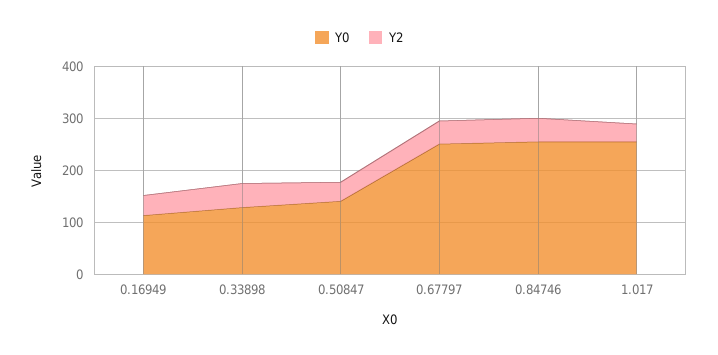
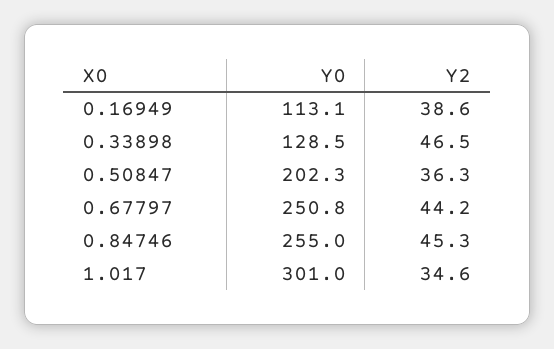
  {
    "Y0": {
      "0.16949": 113.1,
      "0.33898": 128.5,
-     "0.50847": 140,
+     "0.50847": 202.3,
      "0.67797": 250.8,
      "0.84746": 255,
-     "1.017": 260
+     "1.017": 301
    },
    "Y2": {
      "0.16949": 38.6,
      "0.33898": 46.5,
      "0.50847": 36.3,
      "0.67797": 44.2,
      "0.84746": 45.3,
      "1.017": 34.6
    }
  }

